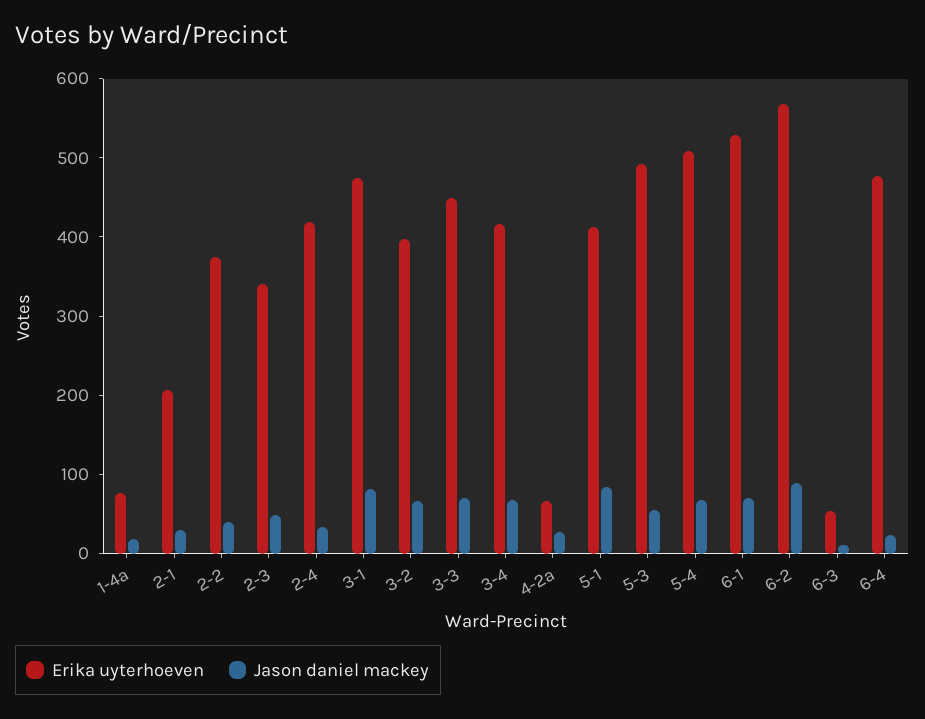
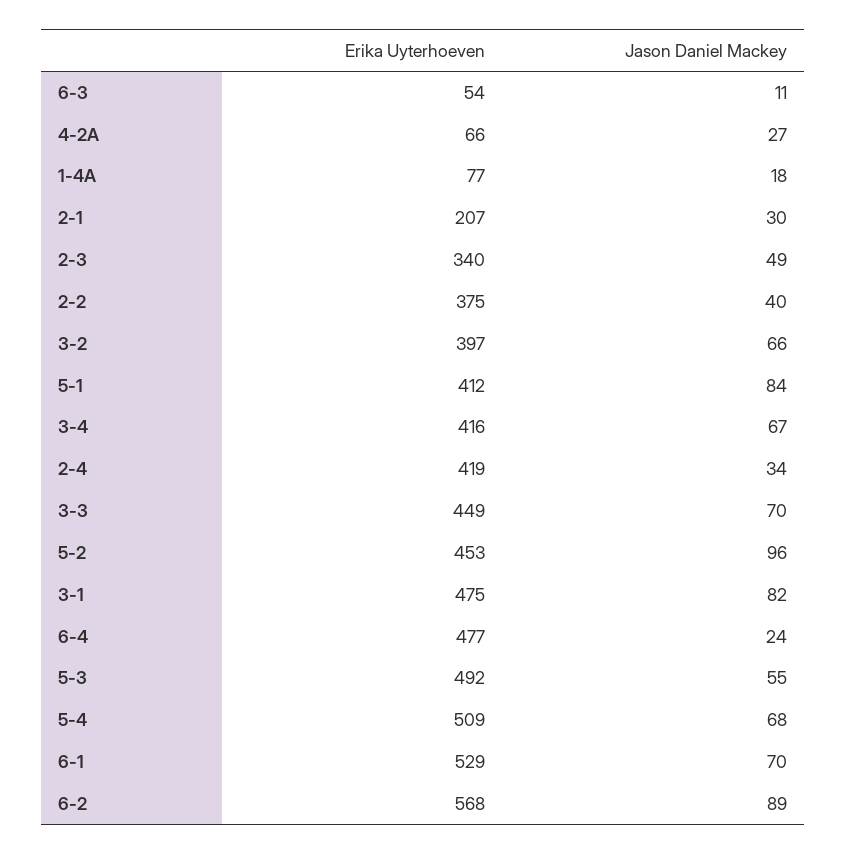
  {
    "Erika uyterhoeven": {
      "1-4a": 77,
      "2-1": 207,
      "2-2": 375,
      "2-3": 340,
      "2-4": 419,
      "3-1": 475,
      "3-2": 397,
      "3-3": 449,
      "3-4": 416,
      "4-2a": 66,
      "5-1": 412,
      "5-3": 492,
      "5-4": 509,
      "6-1": 529,
      "6-2": 568,
      "6-3": 54,
-     "6-4": 477
+     "6-4": 477,
+     "5-2": 453
    },
    "Jason daniel mackey": {
      "1-4a": 18,
      "2-1": 30,
      "2-2": 40,
      "2-3": 49,
      "2-4": 34,
      "3-1": 82,
      "3-2": 66,
      "3-3": 70,
      "3-4": 67,
      "4-2a": 27,
      "5-1": 84,
      "5-3": 55,
      "5-4": 68,
      "6-1": 70,
      "6-2": 89,
      "6-3": 11,
-     "6-4": 24
+     "6-4": 24,
+     "5-2": 96
    }
  }

